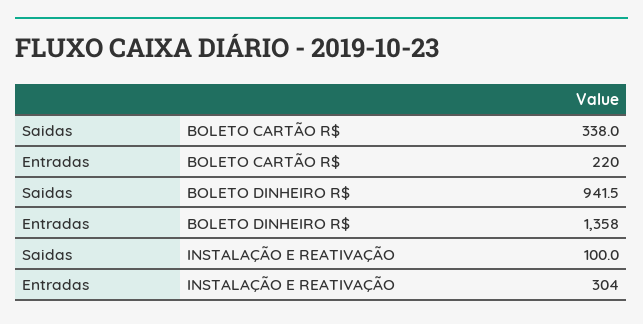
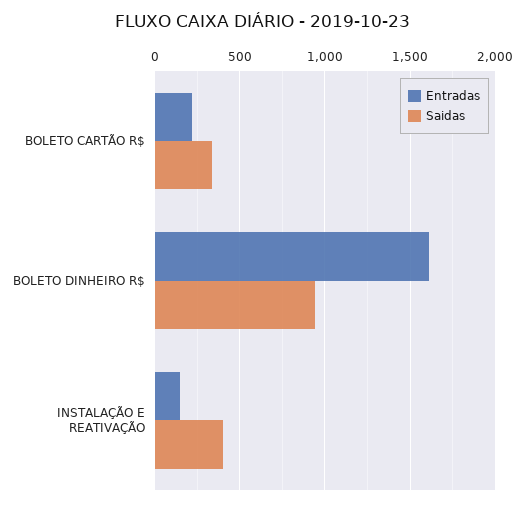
  {
    "Saidas": {
      "BOLETO CARTÃO R$": 338,
      "BOLETO DINHEIRO R$": 941.5,
-     "INSTALAÇÃO E REATIVAÇÃO": 100
+     "INSTALAÇÃO E REATIVAÇÃO": 400
    },
    "Entradas": {
      "BOLETO CARTÃO R$": 220,
-     "BOLETO DINHEIRO R$": 1358,
+     "BOLETO DINHEIRO R$": 1600,
-     "INSTALAÇÃO E REATIVAÇÃO": 304
+     "INSTALAÇÃO E REATIVAÇÃO": 150
    }
  }

